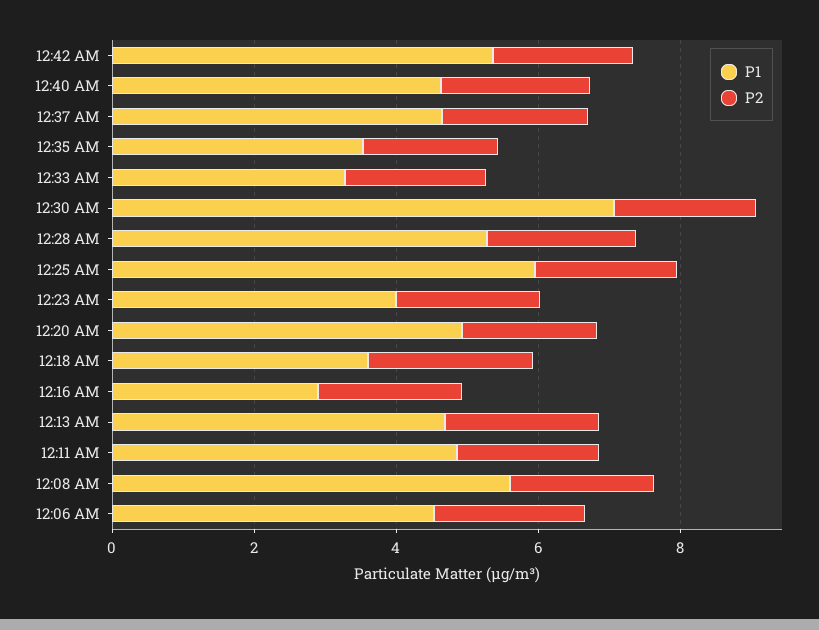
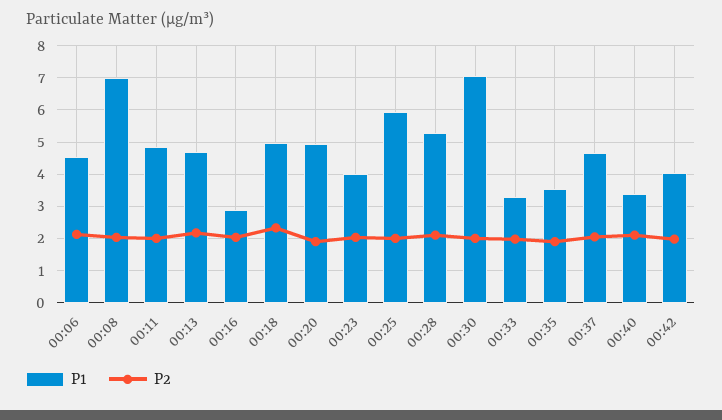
  {
    "P1": {
-     "12:42 AM": 5.5,
+     "12:42 AM": 4,
-     "12:40 AM": 4.5,
+     "12:40 AM": 3.4,
      "12:37 AM": 4.6,
      "12:35 AM": 3.6,
      "12:33 AM": 3.2,
      "12:30 AM": 7,
      "12:28 AM": 5.2,
      "12:25 AM": 6,
      "12:23 AM": 4,
      "12:20 AM": 5,
-     "12:18 AM": 3.5,
+     "12:18 AM": 5,
      "12:16 AM": 3,
      "12:13 AM": 4.6,
      "12:11 AM": 4.8,
-     "12:08 AM": 5.5,
+     "12:08 AM": 7,
      "12:06 AM": 4.6
    },
    "P2": {
      "12:42 AM": 2,
      "12:40 AM": 2.2,
      "12:37 AM": 2,
      "12:35 AM": 2,
      "12:33 AM": 2,
      "12:30 AM": 2,
      "12:28 AM": 2.2,
      "12:25 AM": 2,
      "12:23 AM": 2,
      "12:20 AM": 2,
      "12:18 AM": 2.4,
      "12:16 AM": 2,
      "12:13 AM": 2.2,
      "12:11 AM": 2,
      "12:08 AM": 2,
      "12:06 AM": 2.2
    }
  }

